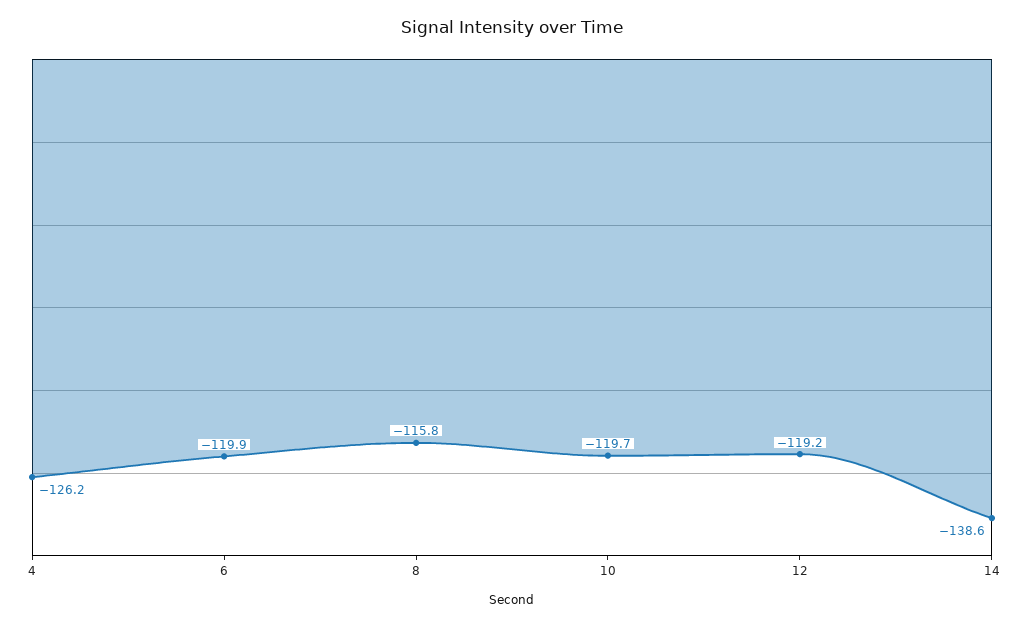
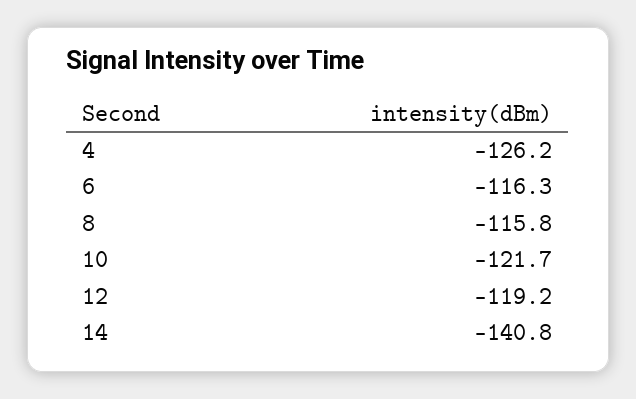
  {
    "4": -126.2,
-   "6": -119.9,
+   "6": -116.3,
    "8": -115.8,
-   "10": -119.7,
+   "10": -121.7,
    "12": -119.2,
-   "14": -138.6
+   "14": -140.8
  }

